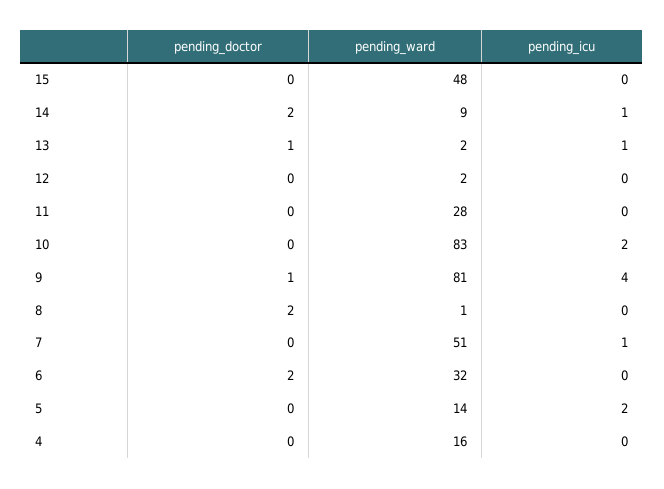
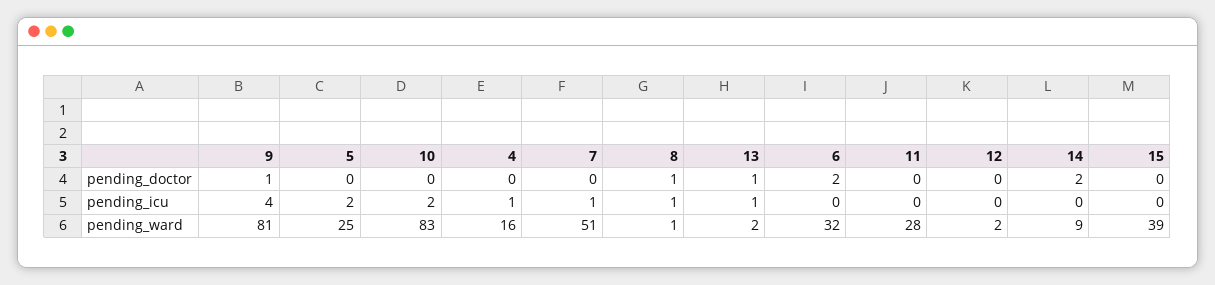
  {
    "pending_doctor": {
      "15": 0,
      "14": 2,
      "13": 1,
      "12": 0,
      "11": 0,
      "10": 0,
      "9": 1,
-     "8": 2,
+     "8": 1,
      "7": 0,
      "6": 2,
      "5": 0,
      "4": 0
    },
    "pending_ward": {
-     "15": 48,
+     "15": 39,
      "14": 9,
      "13": 2,
      "12": 2,
      "11": 28,
      "10": 83,
      "9": 81,
      "8": 1,
      "7": 51,
      "6": 32,
-     "5": 14,
+     "5": 25,
      "4": 16
    },
    "pending_icu": {
      "15": 0,
-     "14": 1,
+     "14": 0,
      "13": 1,
      "12": 0,
      "11": 0,
      "10": 2,
      "9": 4,
-     "8": 0,
+     "8": 1,
      "7": 1,
      "6": 0,
      "5": 2,
-     "4": 0
+     "4": 1
    }
  }

